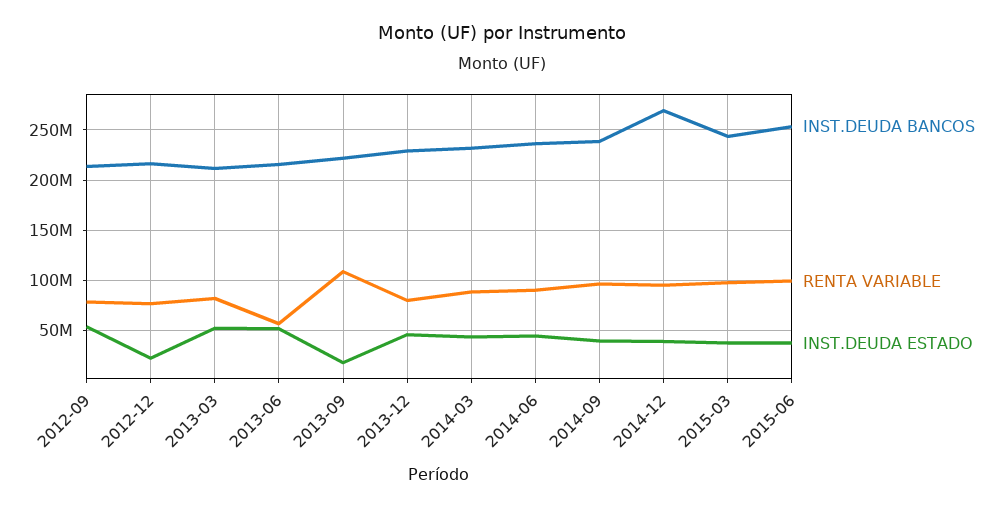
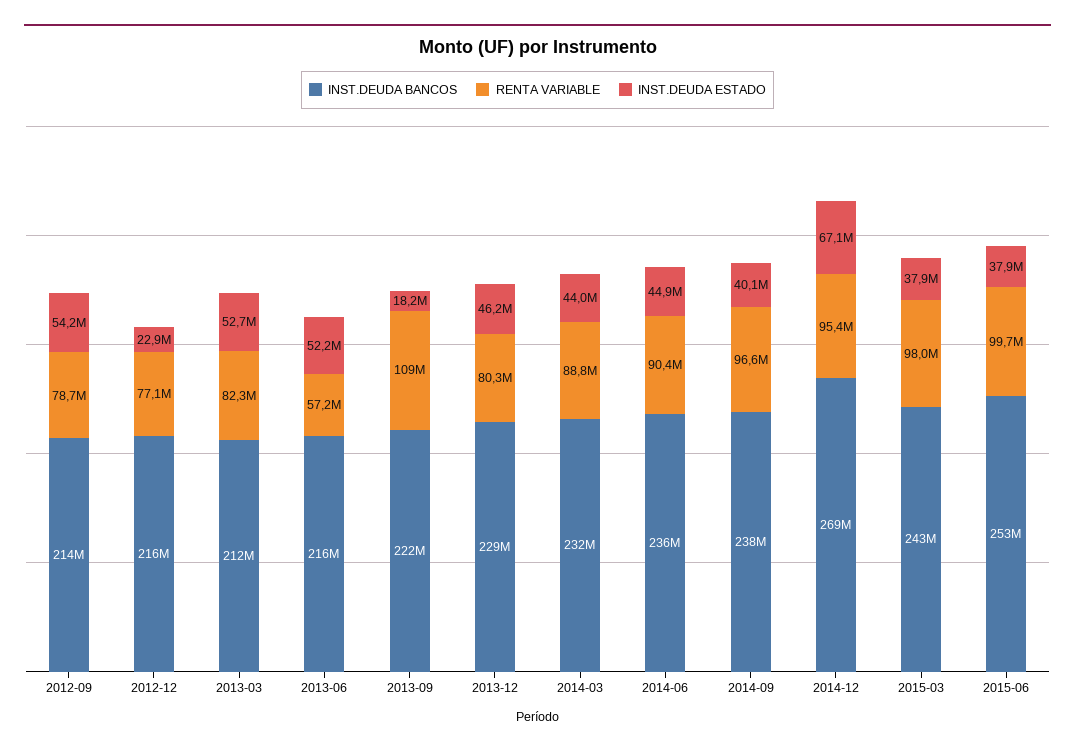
  {
    "INST.DEUDA BANCOS": {
      "2012-09": 214000000,
      "2012-12": 216000000,
      "2013-03": 212000000,
      "2013-06": 216000000,
      "2013-09": 222000000,
      "2013-12": 229000000,
      "2014-03": 232000000,
      "2014-06": 236000000,
      "2014-09": 238000000,
      "2014-12": 269000000,
      "2015-03": 243000000,
      "2015-06": 253000000
    },
    "RENTA VARIABLE": {
      "2012-09": 78700000,
      "2012-12": 77100000,
      "2013-03": 82300000,
      "2013-06": 57200000,
      "2013-09": 109000000,
      "2013-12": 80300000,
      "2014-03": 88800000,
      "2014-06": 90400000,
      "2014-09": 96600000,
      "2014-12": 95400000,
      "2015-03": 98000000,
      "2015-06": 99700000
    },
    "INST.DEUDA ESTADO": {
      "2012-09": 54200000,
      "2012-12": 22900000,
      "2013-03": 52700000,
      "2013-06": 52200000,
      "2013-09": 18200000,
      "2013-12": 46200000,
      "2014-03": 44000000,
      "2014-06": 44900000,
      "2014-09": 40100000,
-     "2014-12": 40000000,
+     "2014-12": 67100000,
      "2015-03": 37900000,
      "2015-06": 37900000
    }
  }

